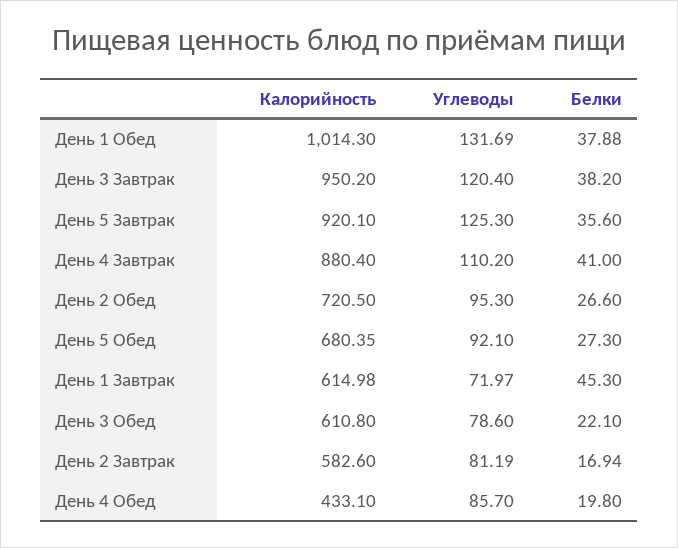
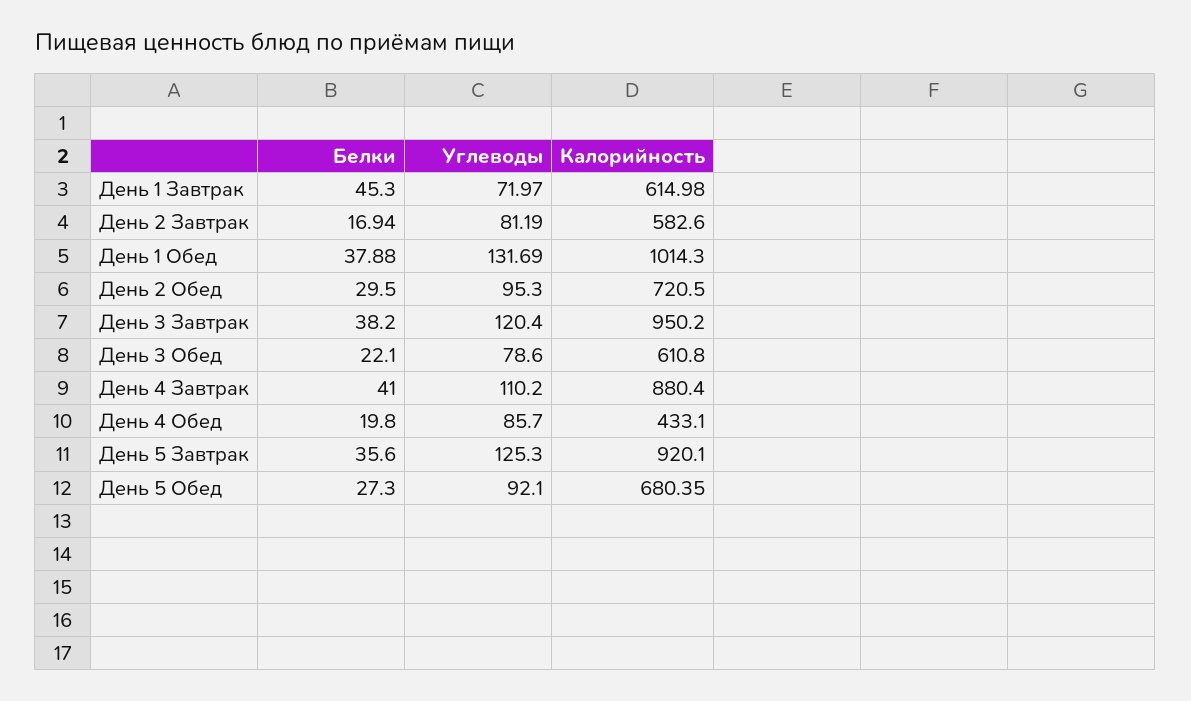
  {
    "Калорийность": {
      "День 1 Обед": 1014.3,
      "День 3 Завтрак": 950.2,
      "День 5 Завтрак": 920.1,
      "День 4 Завтрак": 880.4,
      "День 2 Обед": 720.5,
      "День 5 Обед": 680.35,
      "День 1 Завтрак": 614.98,
      "День 3 Обед": 610.8,
      "День 2 Завтрак": 582.6,
      "День 4 Обед": 433.1
    },
    "Углеводы": {
      "День 1 Обед": 131.69,
      "День 3 Завтрак": 120.4,
      "День 5 Завтрак": 125.3,
      "День 4 Завтрак": 110.2,
      "День 2 Обед": 95.3,
      "День 5 Обед": 92.1,
      "День 1 Завтрак": 71.97,
      "День 3 Обед": 78.6,
      "День 2 Завтрак": 81.19,
      "День 4 Обед": 85.7
    },
    "Белки": {
      "День 1 Обед": 37.88,
      "День 3 Завтрак": 38.2,
      "День 5 Завтрак": 35.6,
      "День 4 Завтрак": 41,
-     "День 2 Обед": 26.6,
+     "День 2 Обед": 29.5,
      "День 5 Обед": 27.3,
      "День 1 Завтрак": 45.3,
      "День 3 Обед": 22.1,
      "День 2 Завтрак": 16.94,
      "День 4 Обед": 19.8
    }
  }

